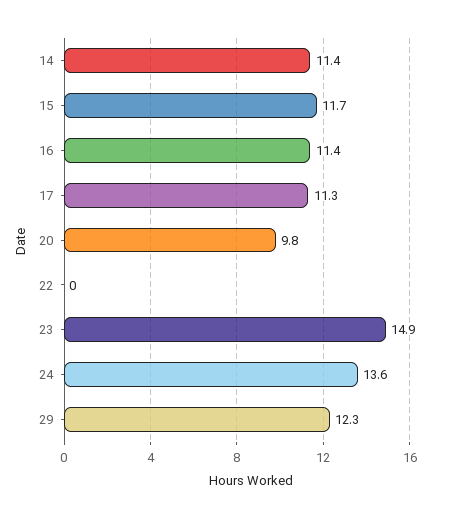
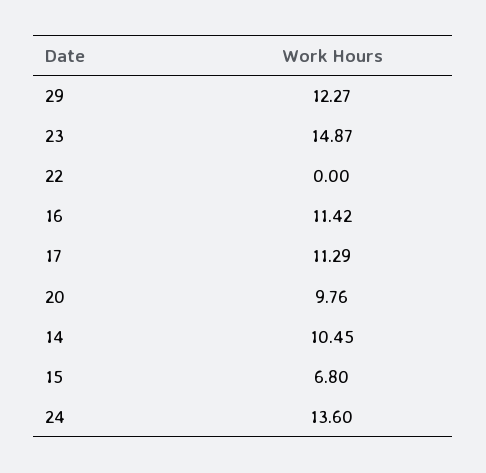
  {
-   "14": 11.4,
+   "14": 10.45,
-   "15": 11.7,
+   "15": 6.8,
    "16": 11.42,
    "17": 11.29,
    "20": 9.76,
    "22": 0,
    "23": 14.87,
    "24": 13.6,
    "29": 12.27
  }

